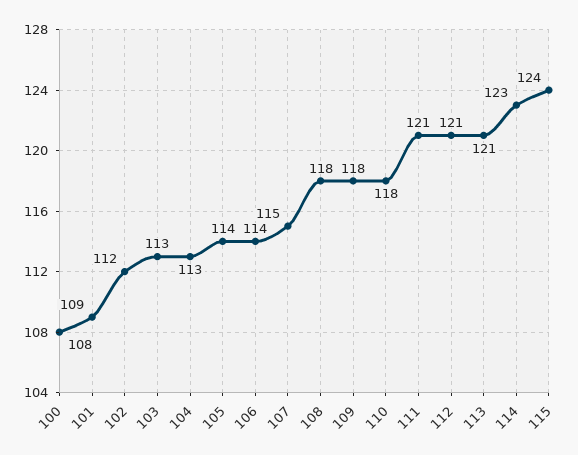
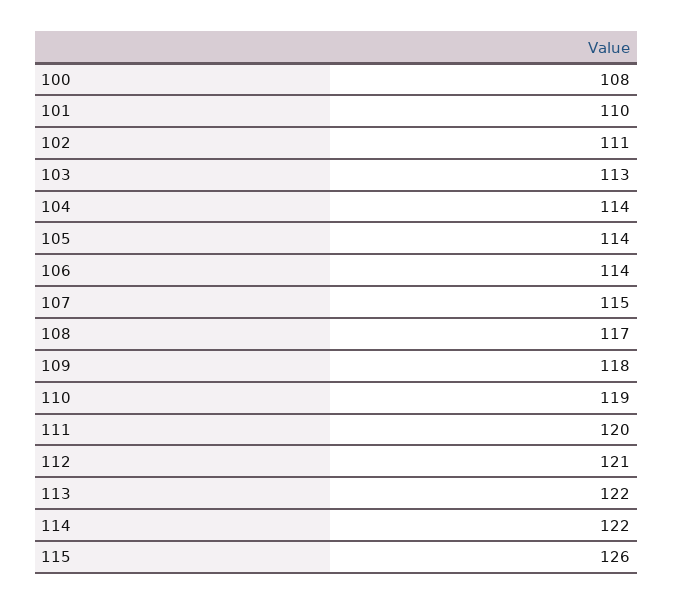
  {
    "100": 108,
-   "101": 109,
+   "101": 110,
-   "102": 112,
+   "102": 111,
    "103": 113,
-   "104": 113,
+   "104": 114,
    "105": 114,
    "106": 114,
    "107": 115,
-   "108": 118,
+   "108": 117,
    "109": 118,
-   "110": 118,
+   "110": 119,
-   "111": 121,
+   "111": 120,
    "112": 121,
-   "113": 121,
+   "113": 122,
-   "114": 123,
+   "114": 122,
-   "115": 124
+   "115": 126
  }

